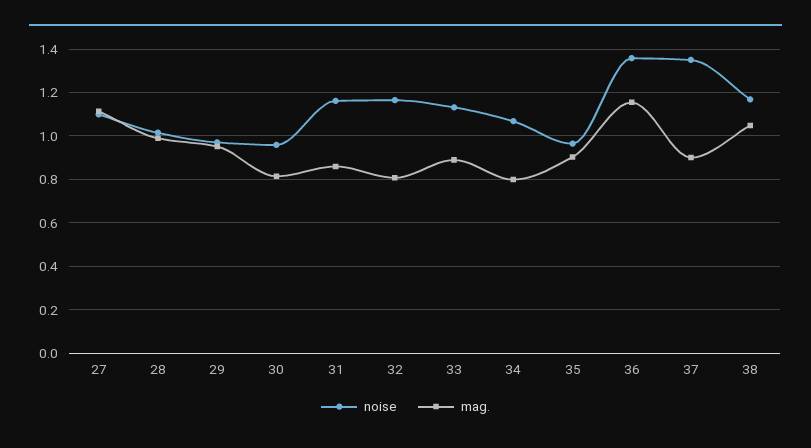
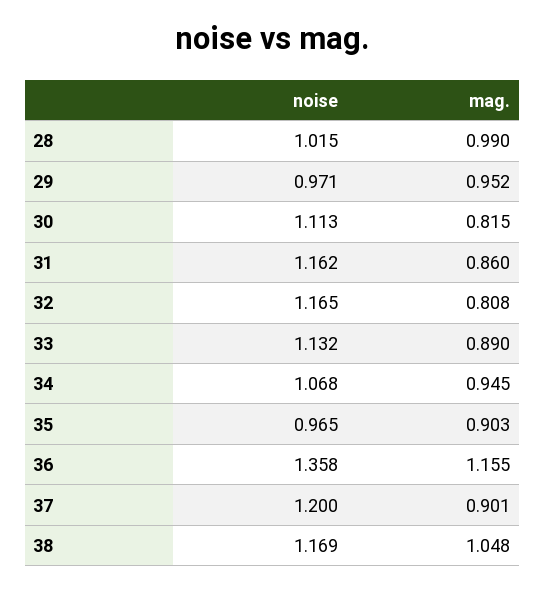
  {
    "noise": {
-     "27": 1.1,
      "28": 1.015,
      "29": 0.971,
-     "30": 0.95,
+     "30": 1.113,
      "31": 1.162,
      "32": 1.165,
      "33": 1.132,
      "34": 1.068,
      "35": 0.965,
      "36": 1.358,
-     "37": 1.35,
+     "37": 1.2,
      "38": 1.169
    },
    "mag.": {
-     "27": 1.1,
      "28": 0.99,
      "29": 0.952,
      "30": 0.815,
      "31": 0.86,
      "32": 0.808,
      "33": 0.89,
-     "34": 0.8,
+     "34": 0.945,
      "35": 0.903,
      "36": 1.155,
      "37": 0.901,
      "38": 1.048
    }
  }

